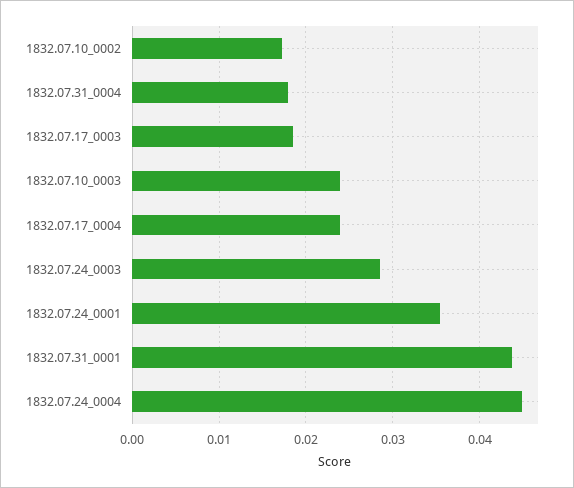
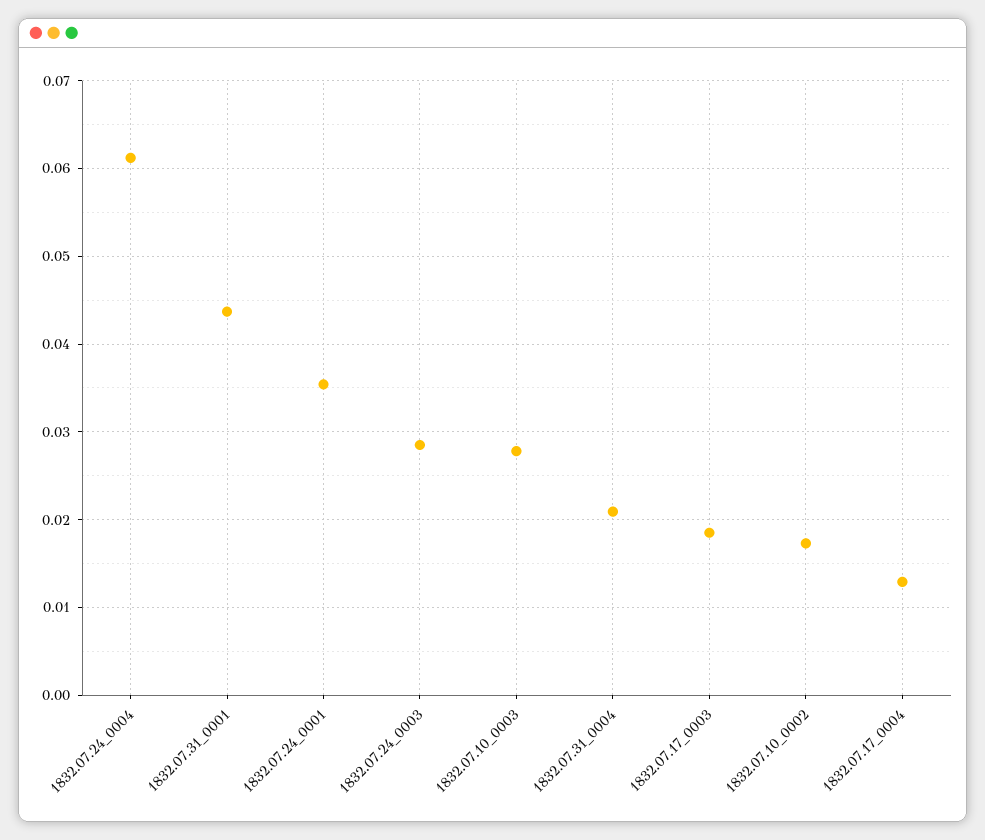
  {
    "1832.07.10_0002": 0.017,
-   "1832.07.31_0004": 0.018,
+   "1832.07.31_0004": 0.021,
    "1832.07.17_0003": 0.019,
-   "1832.07.10_0003": 0.024,
+   "1832.07.10_0003": 0.028,
-   "1832.07.17_0004": 0.024,
+   "1832.07.17_0004": 0.013,
    "1832.07.24_0003": 0.029,
    "1832.07.24_0001": 0.035,
    "1832.07.31_0001": 0.044,
-   "1832.07.24_0004": 0.045
+   "1832.07.24_0004": 0.061
  }

